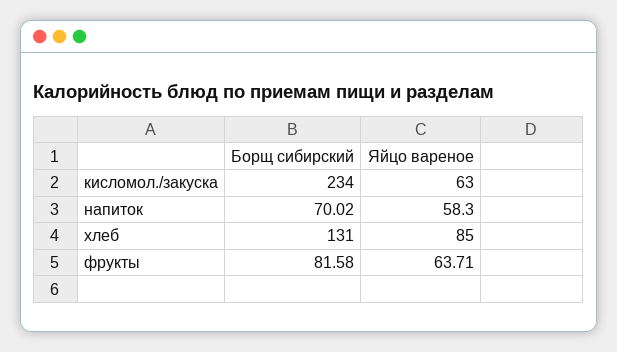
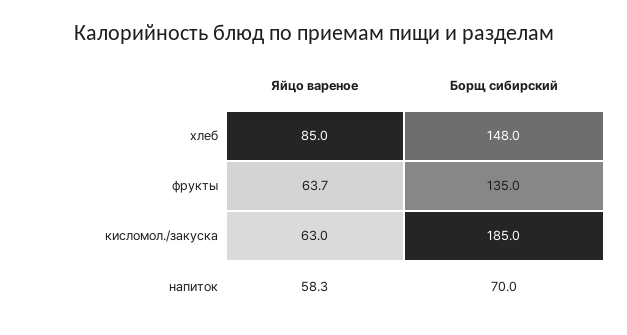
  {
    "Борщ сибирский": {
-     "кисломол./закуска": 234,
+     "кисломол./закуска": 185,
      "напиток": 70.02,
-     "хлеб": 131,
+     "хлеб": 148,
-     "фрукты": 81.58
+     "фрукты": 135
    },
    "Яйцо вареное": {
      "кисломол./закуска": 63,
      "напиток": 58.3,
      "хлеб": 85,
      "фрукты": 63.71
    }
  }

